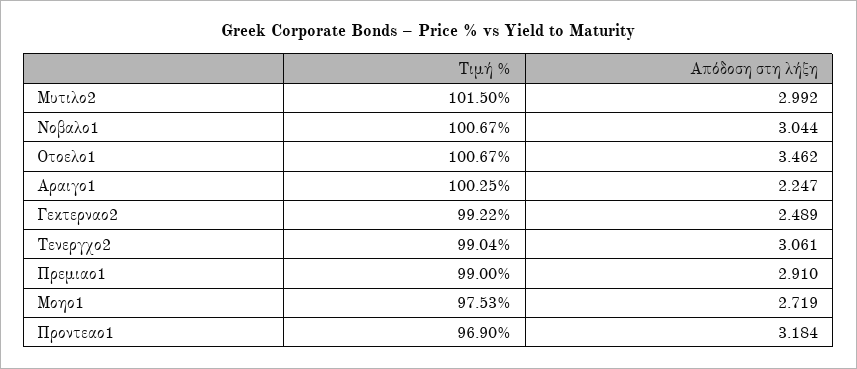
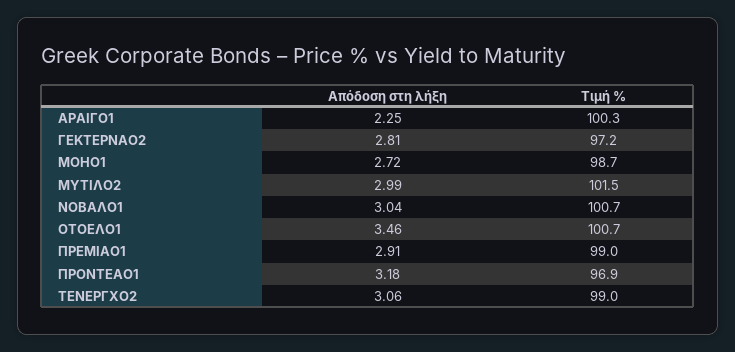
  {
    "Τιμή %": {
      "Μυτιλο2": 101.5,
      "Νοβαλο1": 100.67,
      "Οτοελο1": 100.67,
      "Αραιγο1": 100.25,
-     "Γεκτερναο2": 99.22,
+     "Γεκτερναο2": 97.2,
      "Τενεργχο2": 99.04,
      "Πρεμιαο1": 99,
-     "Μοηο1": 97.53,
+     "Μοηο1": 98.7,
      "Προντεαο1": 96.9
    },
    "Απόδοση στη λήξη": {
      "Μυτιλο2": 2.992,
      "Νοβαλο1": 3.044,
      "Οτοελο1": 3.462,
      "Αραιγο1": 2.247,
-     "Γεκτερναο2": 2.489,
+     "Γεκτερναο2": 2.81,
      "Τενεργχο2": 3.061,
      "Πρεμιαο1": 2.91,
      "Μοηο1": 2.719,
      "Προντεαο1": 3.184
    }
  }

